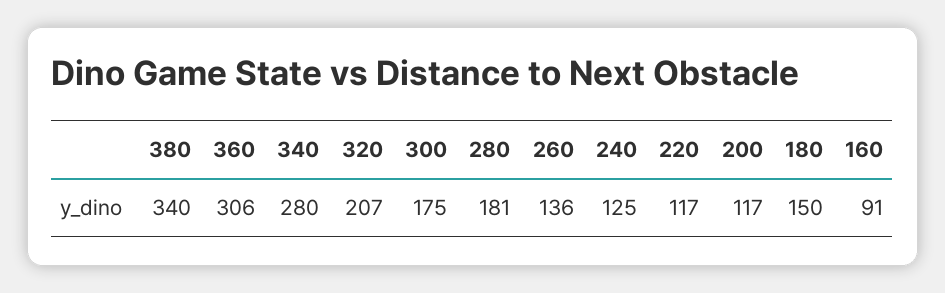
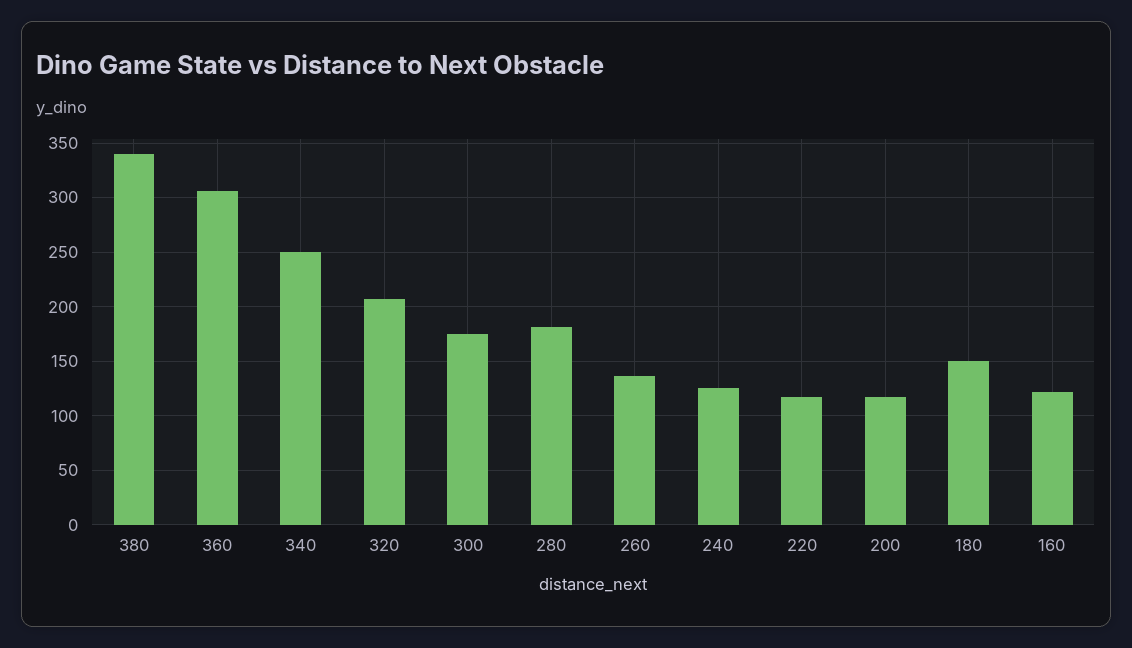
  {
    "380": 340,
    "360": 306,
-   "340": 280,
+   "340": 250,
    "320": 207,
    "300": 175,
    "280": 181,
    "260": 136,
    "240": 125,
    "220": 117,
    "200": 117,
    "180": 150,
-   "160": 91
+   "160": 120
  }

